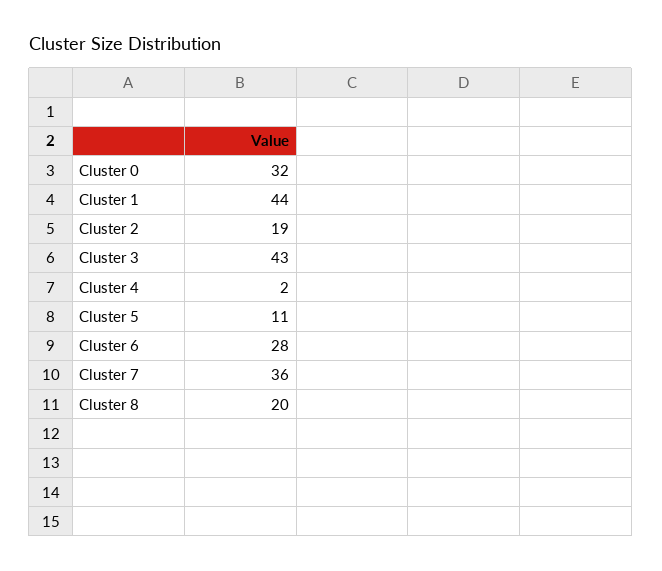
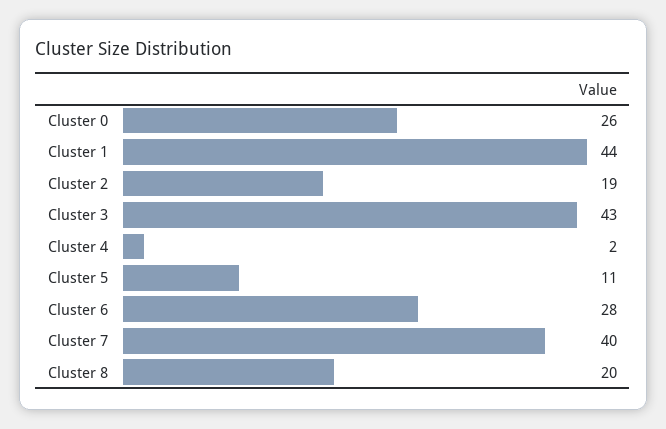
  {
-   "Cluster 0": 32,
+   "Cluster 0": 26,
    "Cluster 1": 44,
    "Cluster 2": 19,
    "Cluster 3": 43,
    "Cluster 4": 2,
    "Cluster 5": 11,
    "Cluster 6": 28,
-   "Cluster 7": 36,
+   "Cluster 7": 40,
    "Cluster 8": 20
  }

